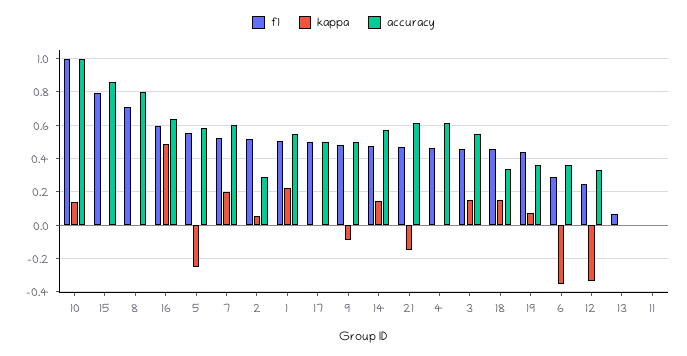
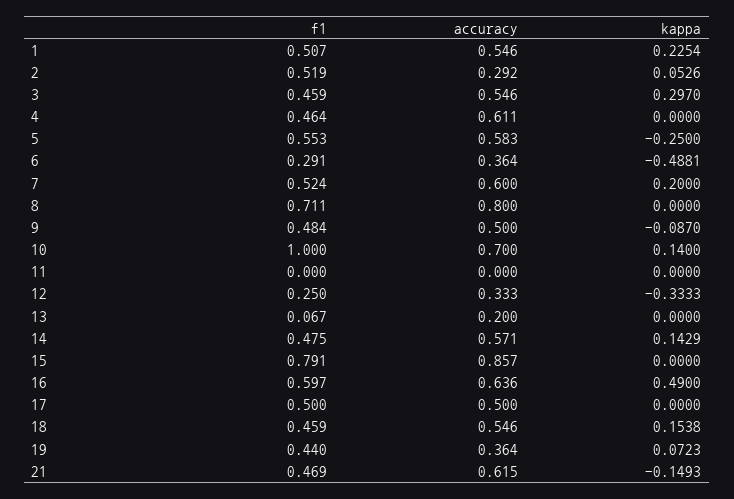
  {
    "f1": {
      "10": 1,
      "15": 0.791,
      "8": 0.711,
      "16": 0.597,
      "5": 0.553,
      "7": 0.524,
      "2": 0.519,
      "1": 0.507,
      "17": 0.5,
      "9": 0.484,
      "14": 0.475,
      "21": 0.469,
      "4": 0.464,
      "3": 0.459,
      "18": 0.459,
      "19": 0.44,
      "6": 0.291,
      "12": 0.25,
      "13": 0.067,
      "11": 0
    },
    "kappa": {
      "10": 0.14,
      "15": 0,
      "8": 0,
      "16": 0.49,
      "5": -0.25,
      "7": 0.2,
      "2": 0.0526,
      "1": 0.2254,
      "17": 0,
      "9": -0.087,
      "14": 0.1429,
      "21": -0.1493,
      "4": 0,
-     "3": 0.15,
+     "3": 0.297,
      "18": 0.1538,
      "19": 0.0723,
-     "6": -0.35,
+     "6": -0.4881,
      "12": -0.3333,
      "13": 0,
      "11": 0
    },
    "accuracy": {
-     "10": 1,
+     "10": 0.7,
      "15": 0.857,
      "8": 0.8,
      "16": 0.636,
      "5": 0.583,
      "7": 0.6,
      "2": 0.292,
      "1": 0.546,
      "17": 0.5,
      "9": 0.5,
      "14": 0.571,
      "21": 0.615,
      "4": 0.611,
      "3": 0.546,
-     "18": 0.35,
+     "18": 0.546,
      "19": 0.364,
      "6": 0.364,
      "12": 0.333,
-     "13": 0,
+     "13": 0.2,
      "11": 0
    }
  }

